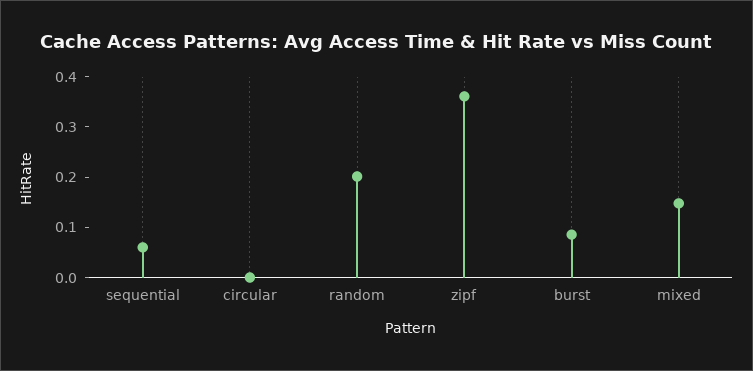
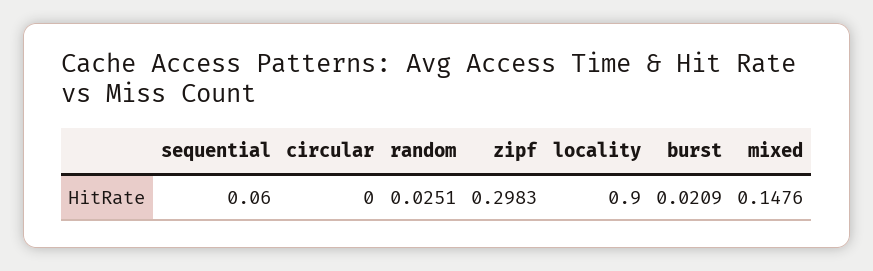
  {
    "sequential": 0.06,
    "circular": 0,
-   "random": 0.2,
+   "random": 0.0251,
-   "zipf": 0.36,
+   "zipf": 0.2983,
-   "burst": 0.08,
+   "burst": 0.0209,
-   "mixed": 0.1476
+   "mixed": 0.1476,
+   "locality": 0.9
  }

